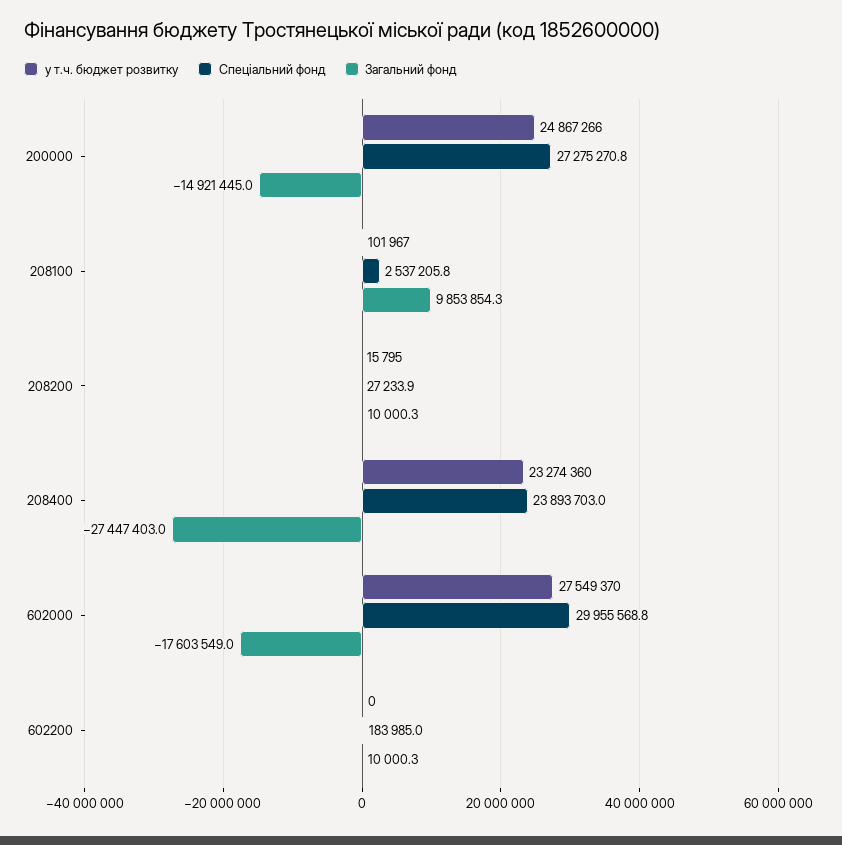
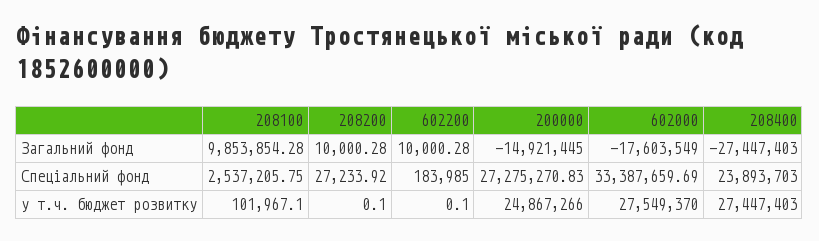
  {
    "у т.ч. бюджет розвитку": {
      "200000": 24867266,
      "208100": 101967.1,
-     "208200": 15795,
+     "208200": 0.1,
-     "208400": 23274360,
+     "208400": 27447403,
      "602000": 27549370,
      "602200": 0.1
    },
    "Спеціальний фонд": {
      "200000": 27275270.83,
      "208100": 2537205.75,
      "208200": 27233.92,
      "208400": 23893703,
-     "602000": 29955568.8,
+     "602000": 33387659.69,
      "602200": 183985
    },
    "Загальний фонд": {
      "200000": -14921445,
      "208100": 9853854.28,
      "208200": 10000.28,
      "208400": -27447403,
      "602000": -17603549,
      "602200": 10000.28
    }
  }

